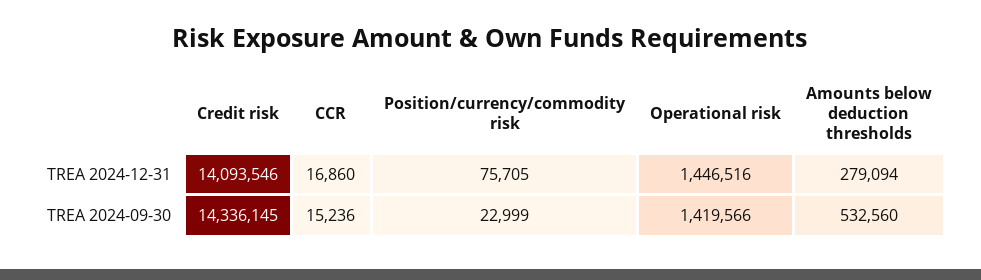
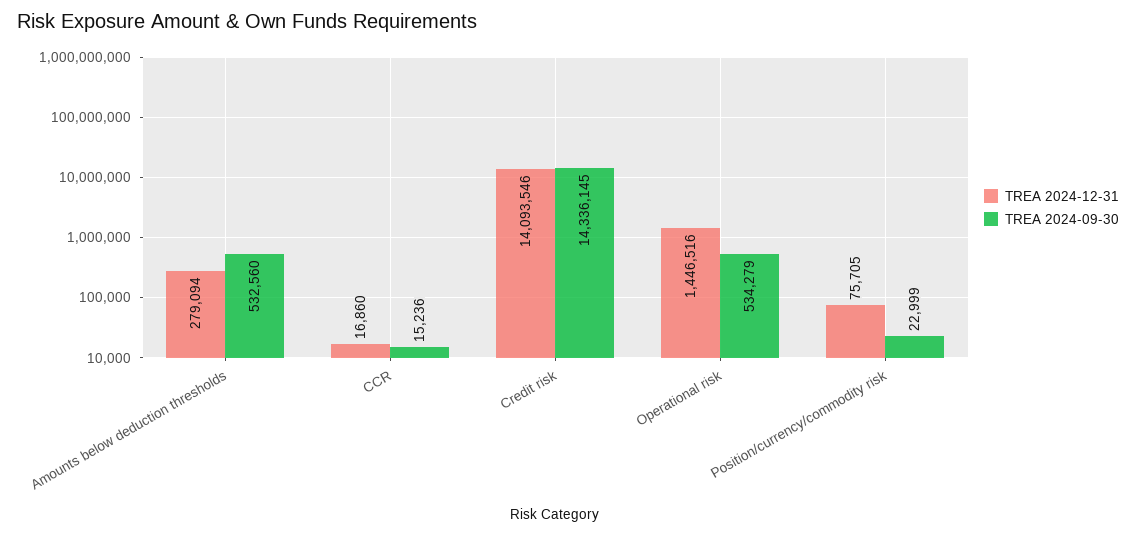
  {
    "TREA 2024-12-31": {
      "Credit risk": 14093546,
      "CCR": 16860,
      "Position/currency/commodity risk": 75705,
      "Operational risk": 1446516,
      "Amounts below deduction thresholds": 279094
    },
    "TREA 2024-09-30": {
      "Credit risk": 14336145,
      "CCR": 15236,
      "Position/currency/commodity risk": 22999,
-     "Operational risk": 1419566,
+     "Operational risk": 534279,
      "Amounts below deduction thresholds": 532560
    }
  }

